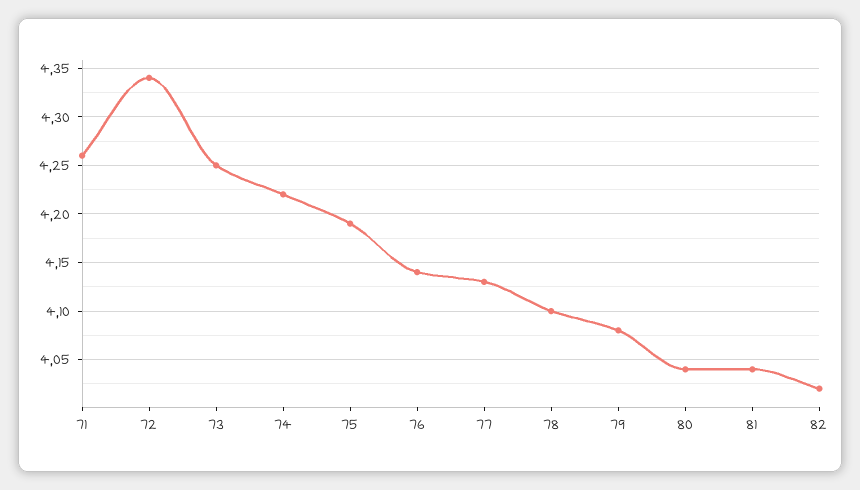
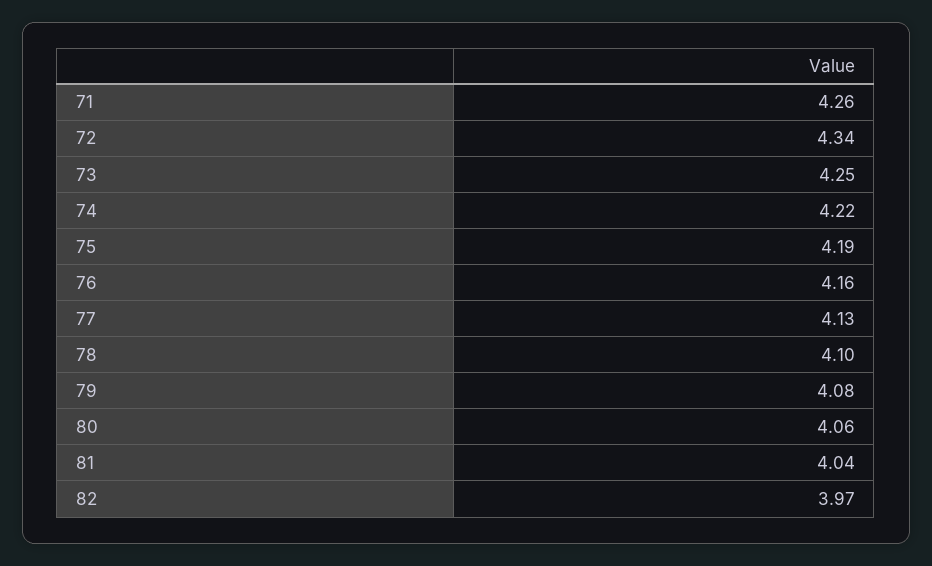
  {
    "71": 4.26,
    "72": 4.34,
    "73": 4.25,
    "74": 4.22,
    "75": 4.19,
-   "76": 4.14,
+   "76": 4.16,
    "77": 4.13,
    "78": 4.1,
    "79": 4.08,
-   "80": 4.04,
+   "80": 4.06,
    "81": 4.04,
-   "82": 4.02
+   "82": 3.97
  }

